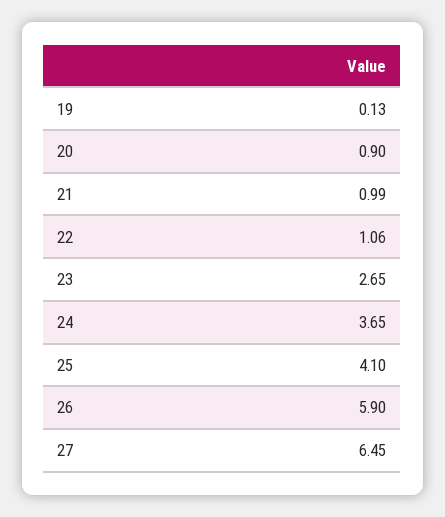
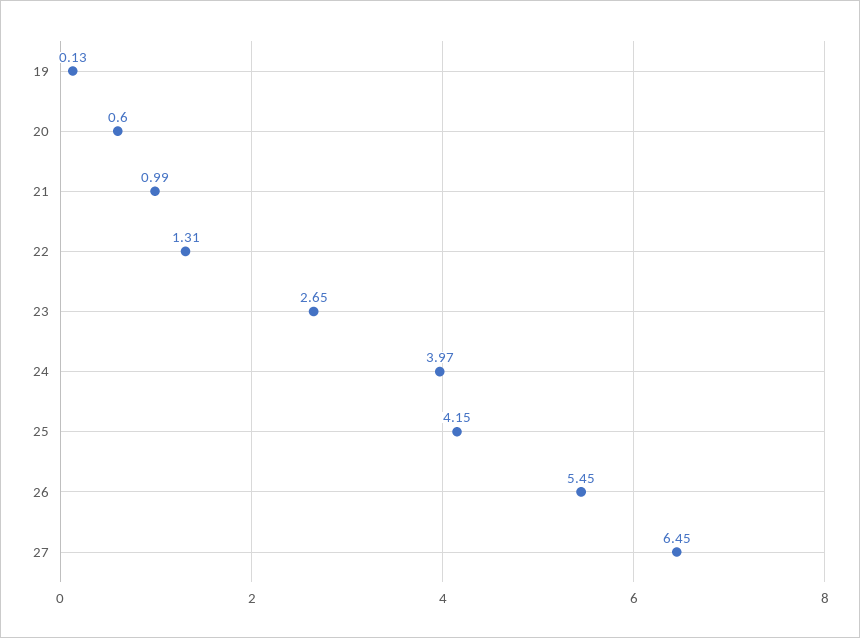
  {
    "19": 0.13,
-   "20": 0.9,
+   "20": 0.6,
    "21": 0.99,
-   "22": 1.06,
+   "22": 1.31,
    "23": 2.65,
-   "24": 3.65,
+   "24": 3.97,
-   "25": 4.1,
+   "25": 4.15,
-   "26": 5.9,
+   "26": 5.45,
    "27": 6.45
  }

